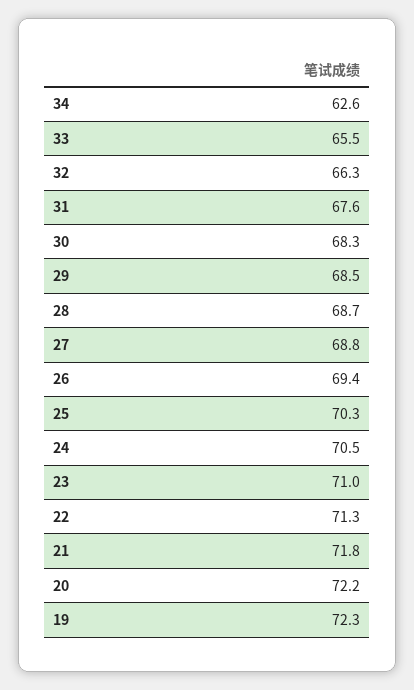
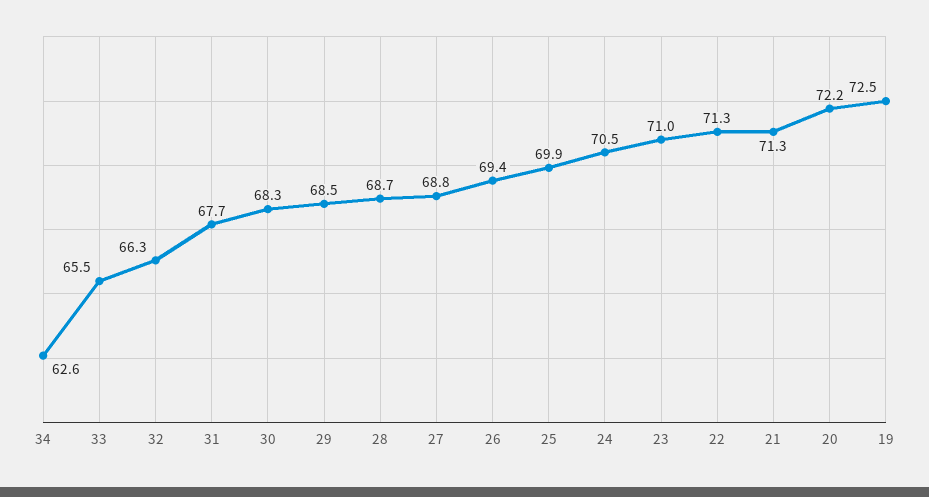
  {
    "34": 62.6,
    "33": 65.5,
    "32": 66.3,
-   "31": 67.6,
+   "31": 67.7,
    "30": 68.3,
    "29": 68.5,
    "28": 68.7,
    "27": 68.8,
    "26": 69.4,
-   "25": 70.3,
+   "25": 69.9,
    "24": 70.5,
    "23": 71,
    "22": 71.3,
-   "21": 71.8,
+   "21": 71.3,
    "20": 72.2,
-   "19": 72.3
+   "19": 72.5
  }

